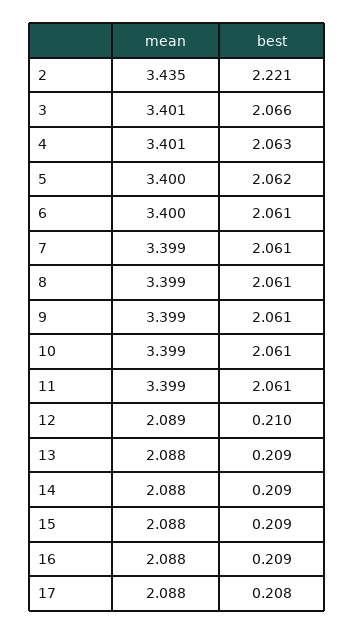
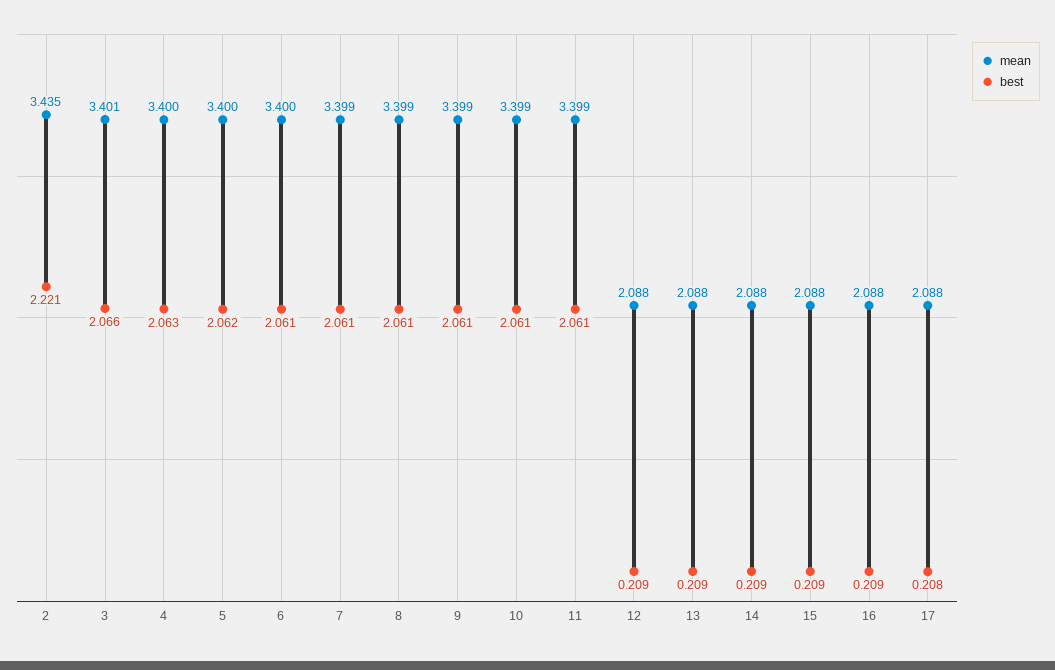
  {
    "mean": {
      "2": 3.435,
      "3": 3.401,
-     "4": 3.401,
+     "4": 3.4,
      "5": 3.4,
      "6": 3.4,
      "7": 3.399,
      "8": 3.399,
      "9": 3.399,
      "10": 3.399,
      "11": 3.399,
-     "12": 2.089,
+     "12": 2.088,
      "13": 2.088,
      "14": 2.088,
      "15": 2.088,
      "16": 2.088,
      "17": 2.088
    },
    "best": {
      "2": 2.221,
      "3": 2.066,
      "4": 2.063,
      "5": 2.062,
      "6": 2.061,
      "7": 2.061,
      "8": 2.061,
      "9": 2.061,
      "10": 2.061,
      "11": 2.061,
-     "12": 0.21,
+     "12": 0.209,
      "13": 0.209,
      "14": 0.209,
      "15": 0.209,
      "16": 0.209,
      "17": 0.208
    }
  }

